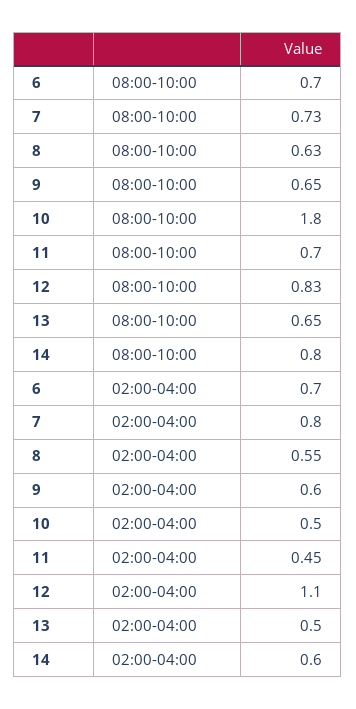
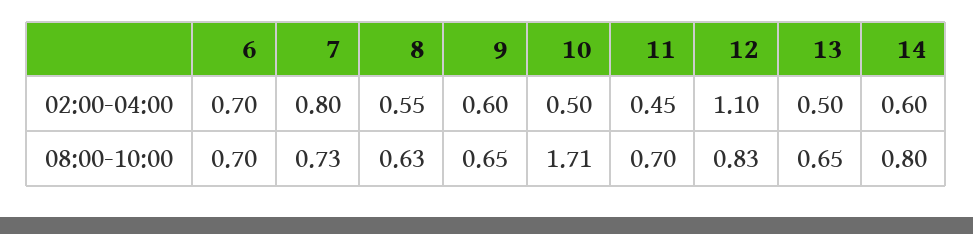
  {
    "6": {
      "08:00-10:00": 0.7,
      "02:00-04:00": 0.7
    },
    "7": {
      "08:00-10:00": 0.73,
      "02:00-04:00": 0.8
    },
    "8": {
      "08:00-10:00": 0.63,
      "02:00-04:00": 0.55
    },
    "9": {
      "08:00-10:00": 0.65,
      "02:00-04:00": 0.6
    },
    "10": {
-     "08:00-10:00": 1.8,
+     "08:00-10:00": 1.71,
      "02:00-04:00": 0.5
    },
    "11": {
      "08:00-10:00": 0.7,
      "02:00-04:00": 0.45
    },
    "12": {
      "08:00-10:00": 0.83,
      "02:00-04:00": 1.1
    },
    "13": {
      "08:00-10:00": 0.65,
      "02:00-04:00": 0.5
    },
    "14": {
      "08:00-10:00": 0.8,
      "02:00-04:00": 0.6
    }
  }

